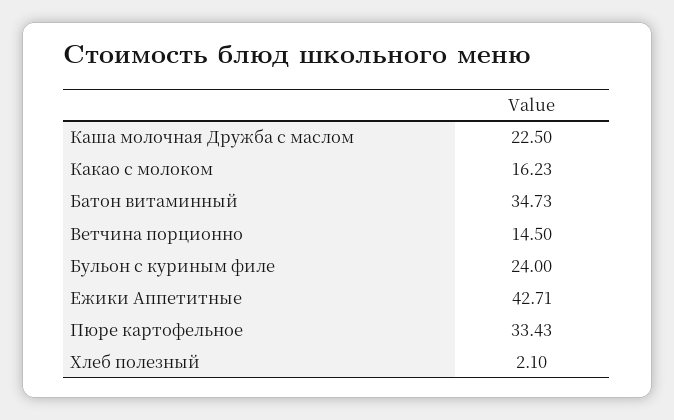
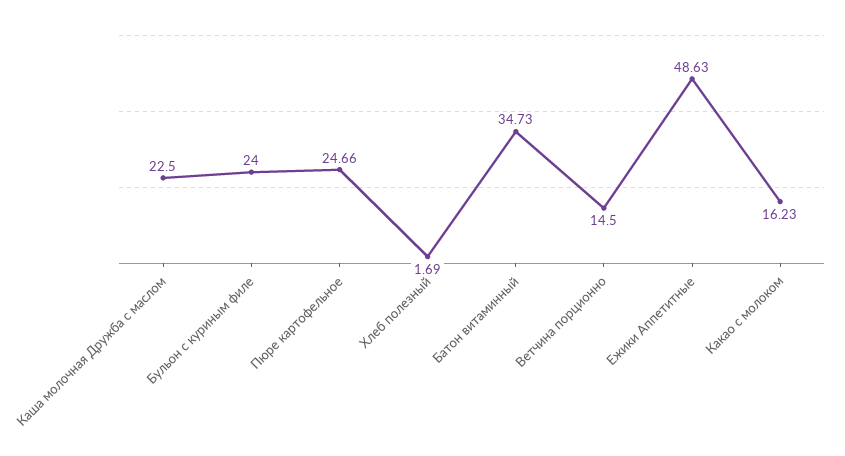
  {
    "Каша молочная Дружба с маслом": 22.5,
    "Какао с молоком": 16.23,
    "Батон витаминный": 34.73,
    "Ветчина порционно": 14.5,
    "Бульон с куриным филе": 24,
-   "Ежики Аппетитные": 42.71,
+   "Ежики Аппетитные": 48.63,
-   "Пюре картофельное": 33.43,
+   "Пюре картофельное": 24.66,
-   "Хлеб полезный": 2.1
+   "Хлеб полезный": 1.69
  }

